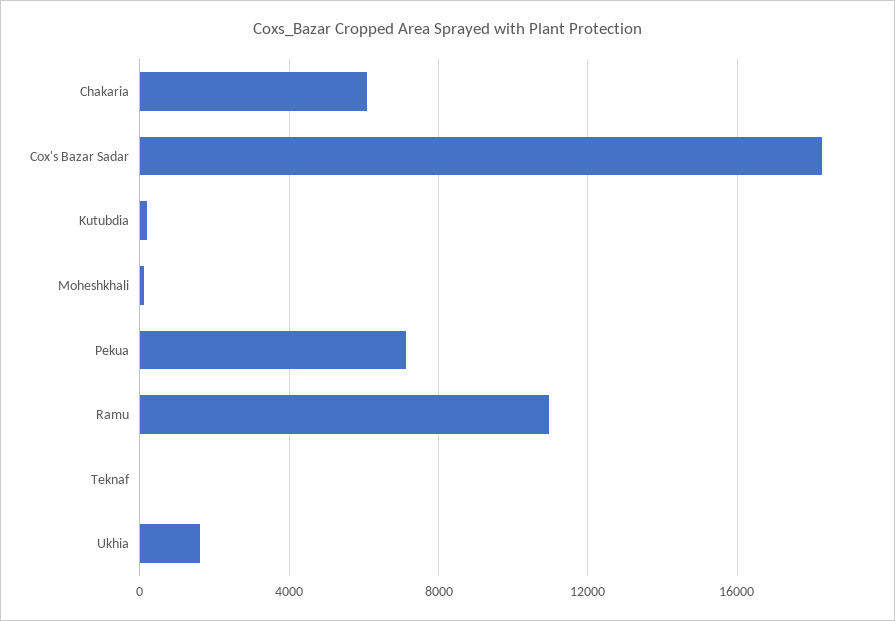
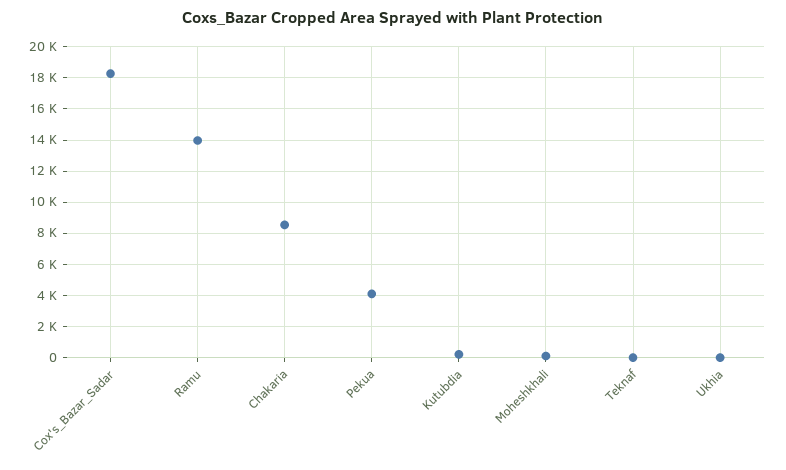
  {
-   "Chakaria": 6000,
+   "Chakaria": 8500,
    "Cox's Bazar Sadar": 18500,
    "Kutubdia": 0,
    "Moheshkhali": 0,
-   "Pekua": 7000,
+   "Pekua": 4000,
-   "Ramu": 11000,
+   "Ramu": 14000,
    "Teknaf": 0,
-   "Ukhia": 1500
+   "Ukhia": 0
  }

